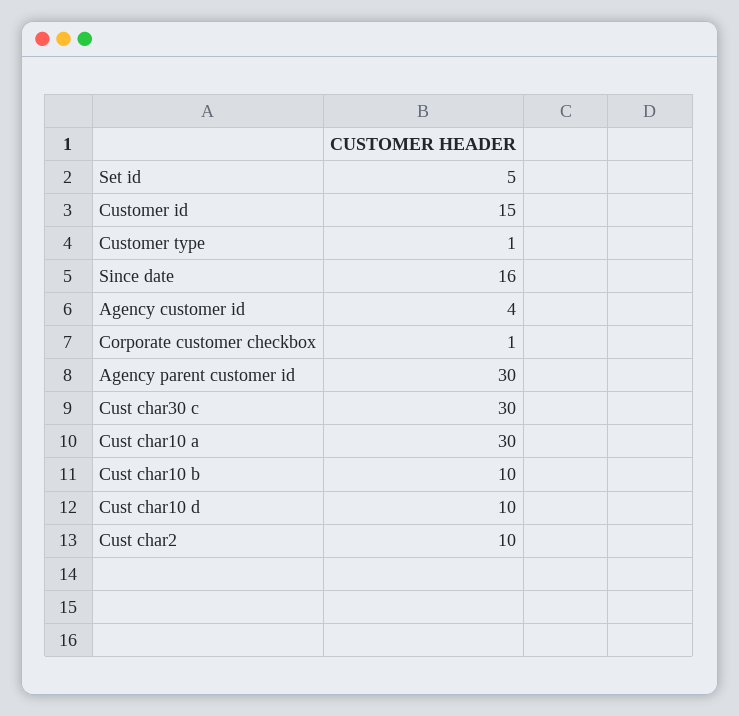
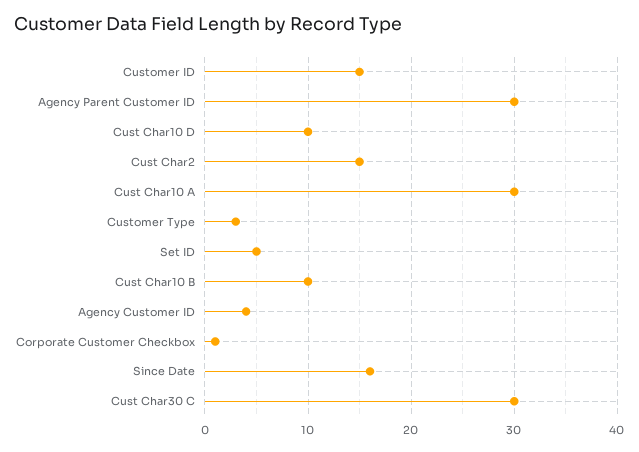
  {
    "Set id": 5,
    "Customer id": 15,
-   "Customer type": 1,
+   "Customer type": 3,
    "Since date": 16,
    "Agency customer id": 4,
    "Corporate customer checkbox": 1,
    "Agency parent customer id": 30,
    "Cust char30 c": 30,
    "Cust char10 a": 30,
    "Cust char10 b": 10,
    "Cust char10 d": 10,
-   "Cust char2": 10
+   "Cust char2": 15
  }

